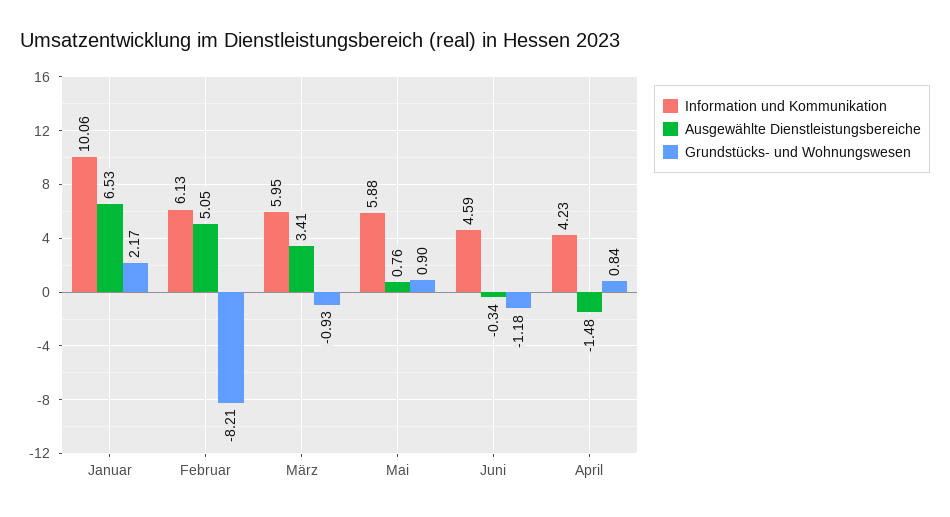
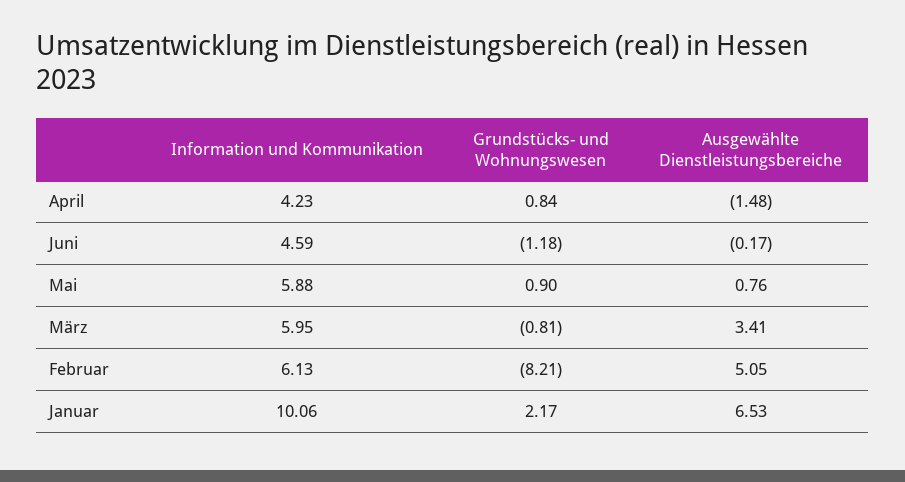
  {
    "Information und Kommunikation": {
      "Januar": 10.06,
      "Februar": 6.13,
      "März": 5.95,
      "Mai": 5.88,
      "Juni": 4.59,
      "April": 4.23
    },
    "Ausgewählte Dienstleistungsbereiche": {
      "Januar": 6.53,
      "Februar": 5.05,
      "März": 3.41,
      "Mai": 0.76,
-     "Juni": -0.34,
+     "Juni": -0.17,
      "April": -1.48
    },
    "Grundstücks- und Wohnungswesen": {
      "Januar": 2.17,
      "Februar": -8.21,
-     "März": -0.93,
+     "März": -0.81,
      "Mai": 0.9,
      "Juni": -1.18,
      "April": 0.84
    }
  }

